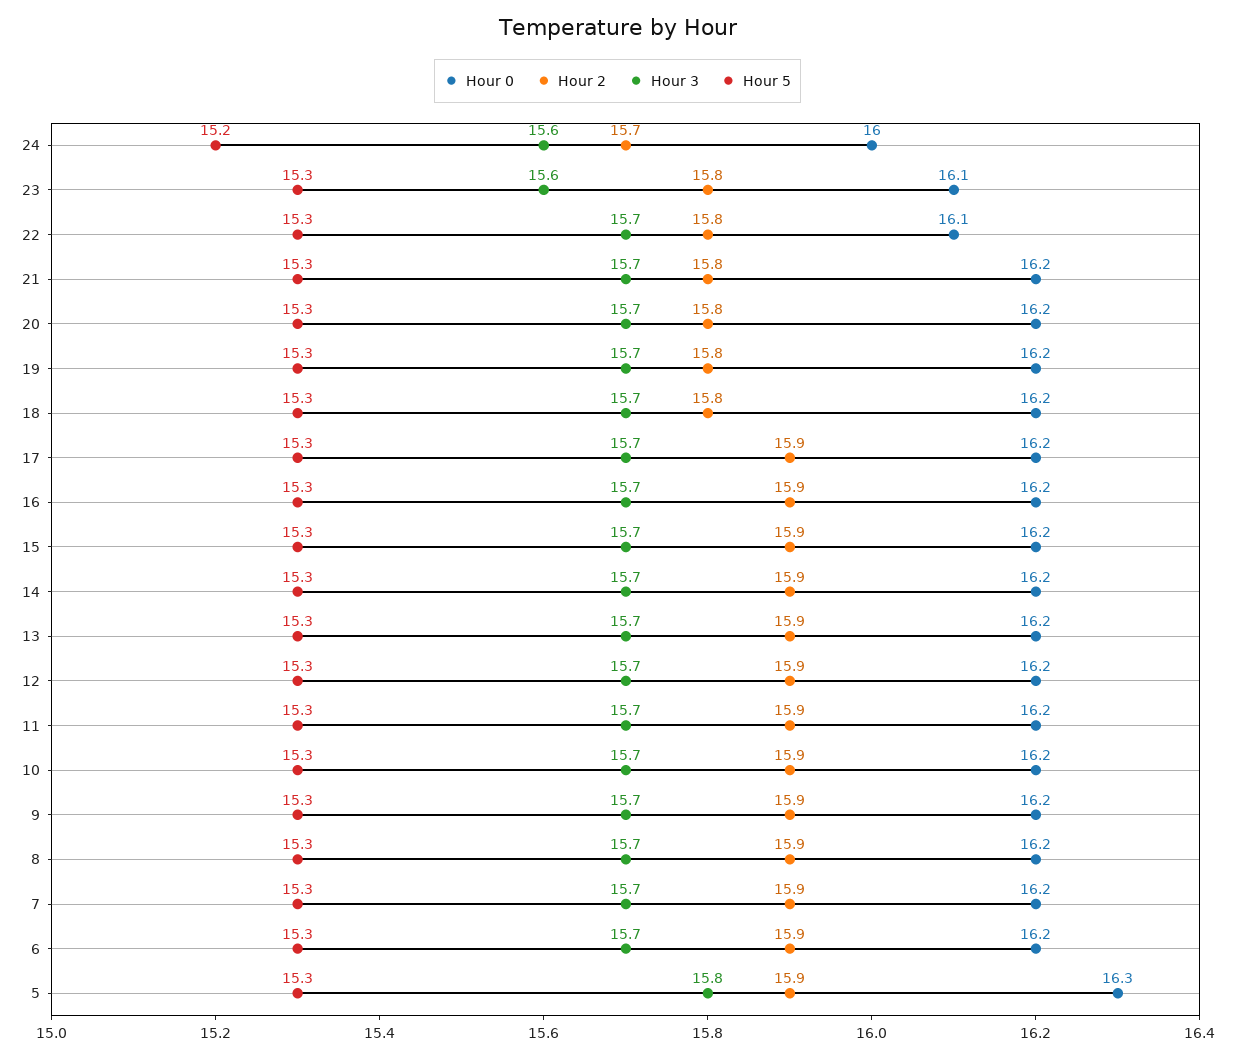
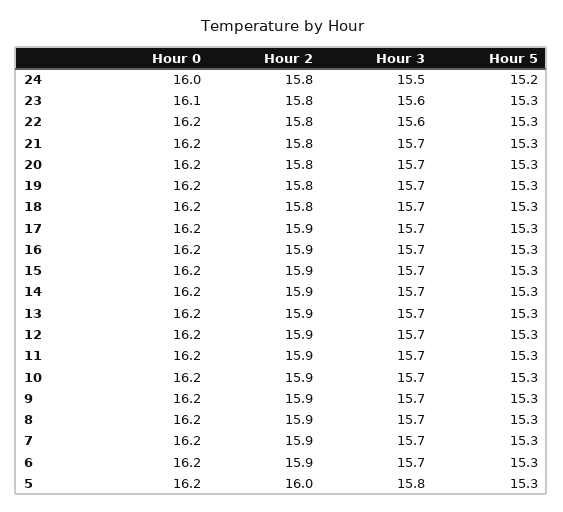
  {
    "Hour 0": {
      "24": 16,
      "23": 16.1,
-     "22": 16.1,
+     "22": 16.2,
      "21": 16.2,
      "20": 16.2,
      "19": 16.2,
      "18": 16.2,
      "17": 16.2,
      "16": 16.2,
      "15": 16.2,
      "14": 16.2,
      "13": 16.2,
      "12": 16.2,
      "11": 16.2,
      "10": 16.2,
      "9": 16.2,
      "8": 16.2,
      "7": 16.2,
      "6": 16.2,
-     "5": 16.3
+     "5": 16.2
    },
    "Hour 2": {
-     "24": 15.7,
+     "24": 15.8,
      "23": 15.8,
      "22": 15.8,
      "21": 15.8,
      "20": 15.8,
      "19": 15.8,
      "18": 15.8,
      "17": 15.9,
      "16": 15.9,
      "15": 15.9,
      "14": 15.9,
      "13": 15.9,
      "12": 15.9,
      "11": 15.9,
      "10": 15.9,
      "9": 15.9,
      "8": 15.9,
      "7": 15.9,
      "6": 15.9,
-     "5": 15.9
+     "5": 16
    },
    "Hour 3": {
-     "24": 15.6,
+     "24": 15.5,
      "23": 15.6,
-     "22": 15.7,
+     "22": 15.6,
      "21": 15.7,
      "20": 15.7,
      "19": 15.7,
      "18": 15.7,
      "17": 15.7,
      "16": 15.7,
      "15": 15.7,
      "14": 15.7,
      "13": 15.7,
      "12": 15.7,
      "11": 15.7,
      "10": 15.7,
      "9": 15.7,
      "8": 15.7,
      "7": 15.7,
      "6": 15.7,
      "5": 15.8
    },
    "Hour 5": {
      "24": 15.2,
      "23": 15.3,
      "22": 15.3,
      "21": 15.3,
      "20": 15.3,
      "19": 15.3,
      "18": 15.3,
      "17": 15.3,
      "16": 15.3,
      "15": 15.3,
      "14": 15.3,
      "13": 15.3,
      "12": 15.3,
      "11": 15.3,
      "10": 15.3,
      "9": 15.3,
      "8": 15.3,
      "7": 15.3,
      "6": 15.3,
      "5": 15.3
    }
  }

